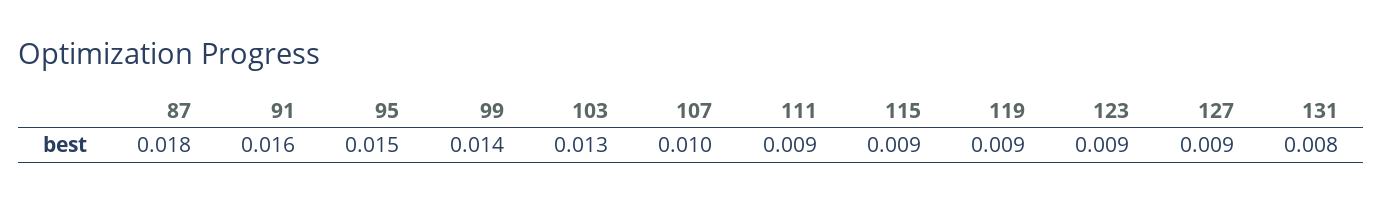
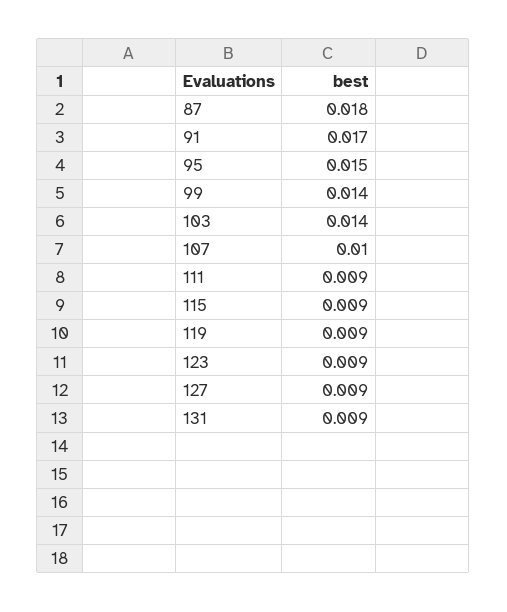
  {
    "87": 0.018,
-   "91": 0.016,
+   "91": 0.017,
    "95": 0.015,
    "99": 0.014,
-   "103": 0.013,
+   "103": 0.014,
    "107": 0.01,
    "111": 0.009,
    "115": 0.009,
    "119": 0.009,
    "123": 0.009,
    "127": 0.009,
-   "131": 0.008
+   "131": 0.009
  }

